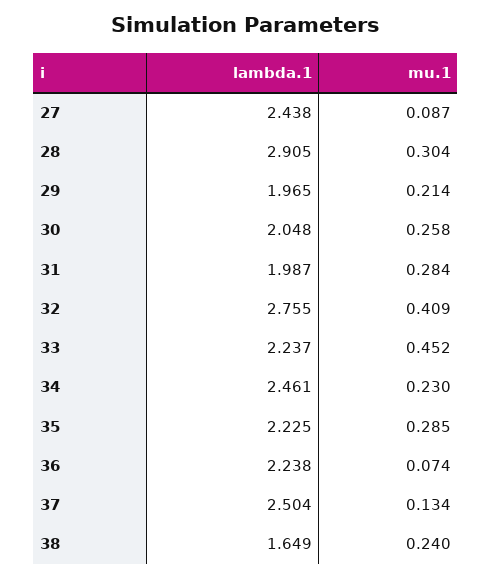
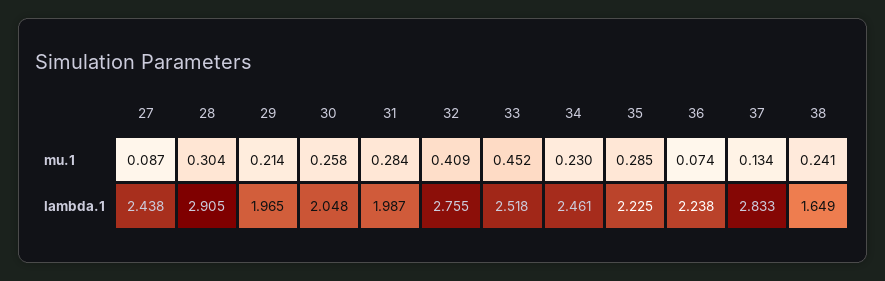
  {
    "lambda.1": {
      "27": 2.438,
      "28": 2.905,
      "29": 1.965,
      "30": 2.048,
      "31": 1.987,
      "32": 2.755,
-     "33": 2.237,
+     "33": 2.518,
      "34": 2.461,
      "35": 2.225,
      "36": 2.238,
-     "37": 2.504,
+     "37": 2.833,
      "38": 1.649
    },
    "mu.1": {
      "27": 0.087,
      "28": 0.304,
      "29": 0.214,
      "30": 0.258,
      "31": 0.284,
      "32": 0.409,
      "33": 0.452,
      "34": 0.23,
      "35": 0.285,
      "36": 0.074,
      "37": 0.134,
-     "38": 0.24
+     "38": 0.241
    }
  }

